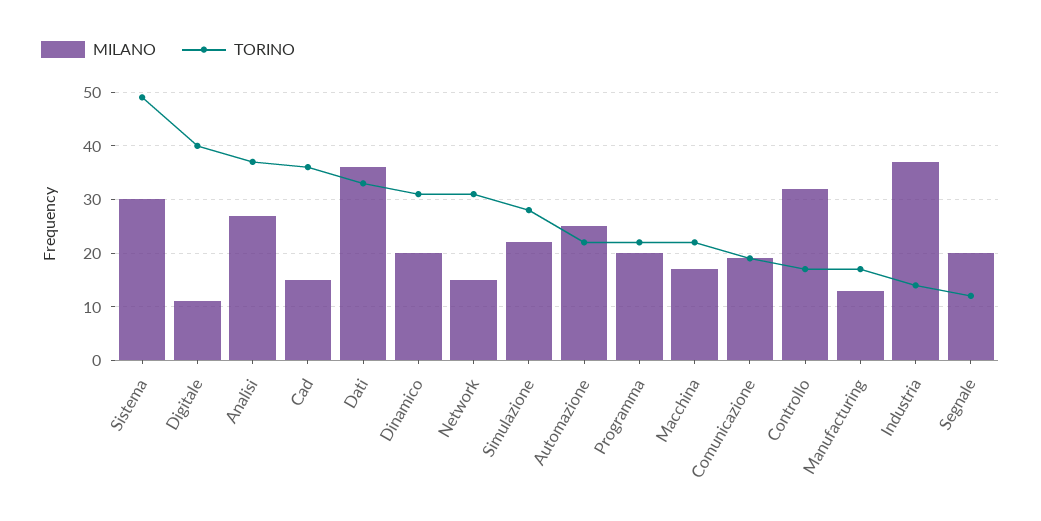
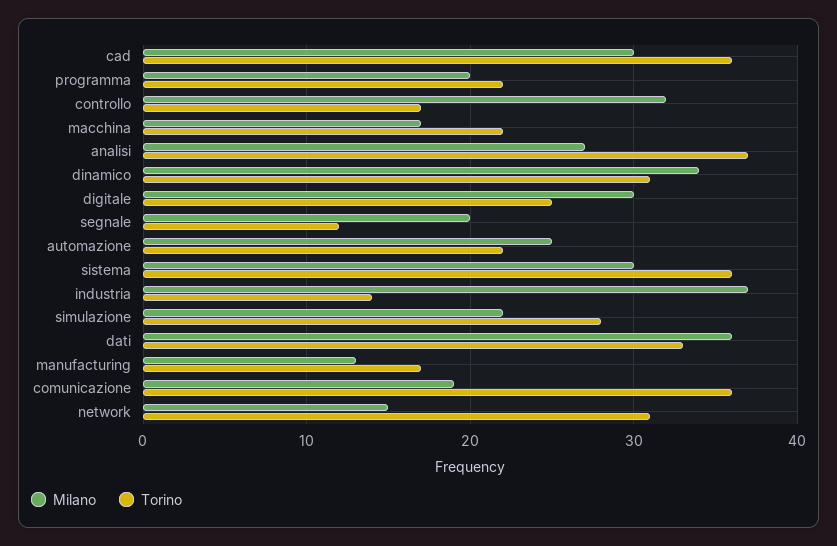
  {
    "MILANO": {
      "Sistema": 30,
-     "Digitale": 10,
+     "Digitale": 30,
      "Analisi": 27,
-     "Cad": 15,
+     "Cad": 30,
      "Dati": 36,
-     "Dinamico": 20,
+     "Dinamico": 34,
      "Network": 15,
      "Simulazione": 22,
      "Automazione": 25,
      "Programma": 20,
      "Macchina": 17,
      "Comunicazione": 19,
      "Controllo": 32,
      "Manufacturing": 13,
      "Industria": 37,
      "Segnale": 20
    },
    "TORINO": {
-     "Sistema": 50,
+     "Sistema": 36,
-     "Digitale": 40,
+     "Digitale": 25,
      "Analisi": 37,
      "Cad": 36,
      "Dati": 33,
      "Dinamico": 31,
      "Network": 31,
      "Simulazione": 28,
      "Automazione": 22,
      "Programma": 22,
      "Macchina": 22,
-     "Comunicazione": 20,
+     "Comunicazione": 36,
      "Controllo": 17,
      "Manufacturing": 17,
      "Industria": 14,
      "Segnale": 12
    }
  }

